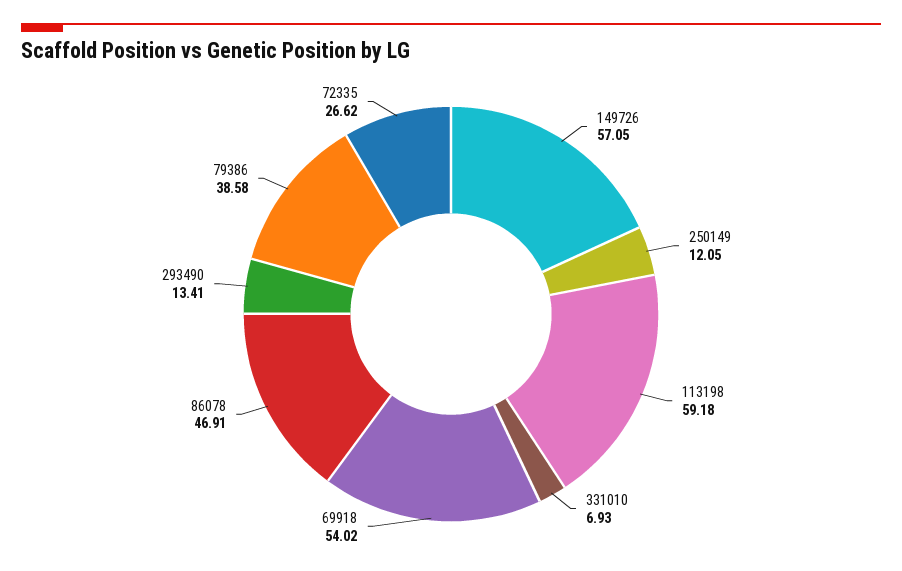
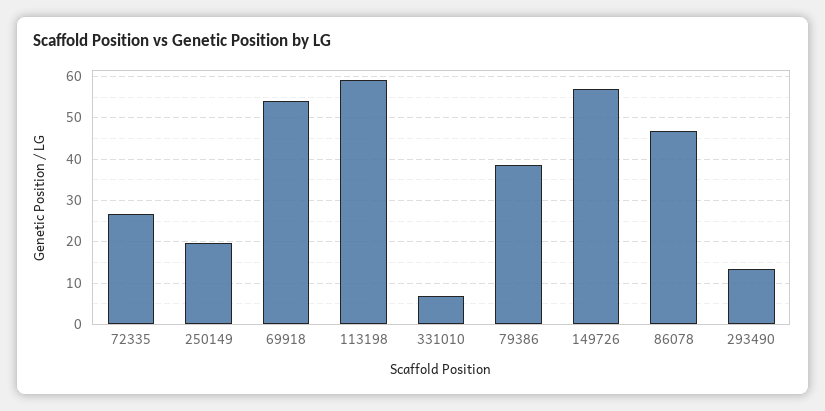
  {
    "149726": 57.05,
-   "250149": 12.05,
+   "250149": 20,
    "113198": 59.18,
    "331010": 6.93,
    "69918": 54.02,
    "86078": 46.91,
    "293490": 13.41,
    "79386": 38.58,
    "72335": 26.62
  }

